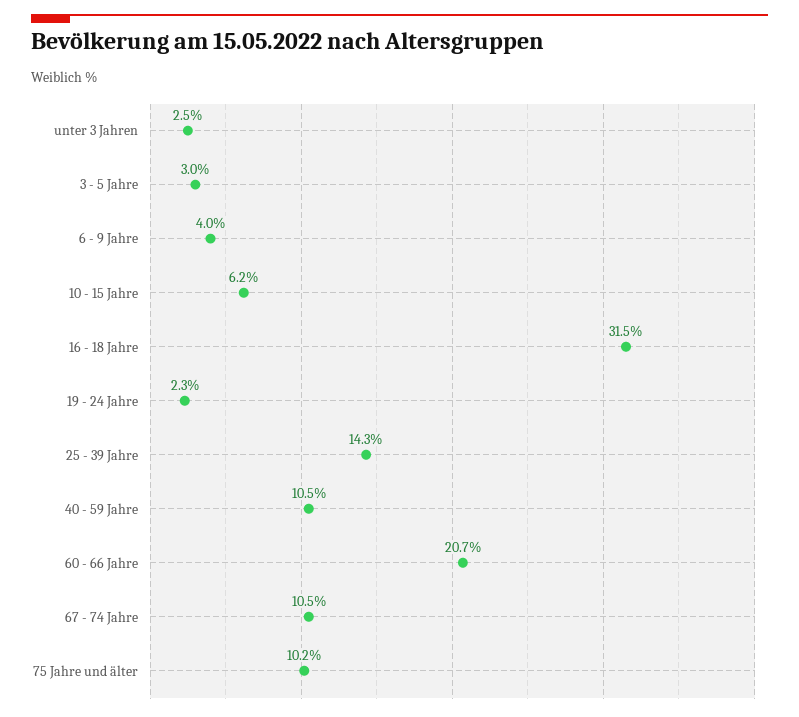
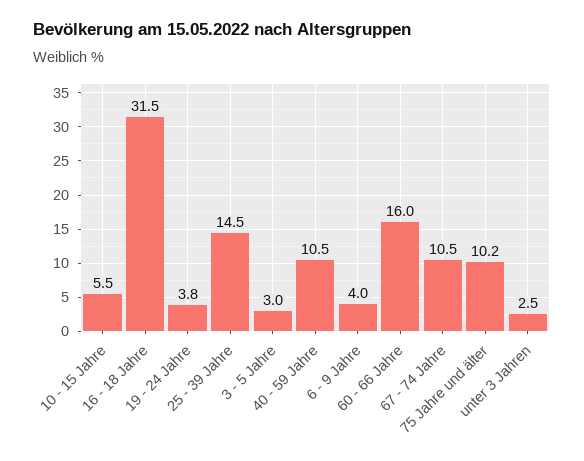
  {
    "unter 3 Jahren": 2.5,
    "3 - 5 Jahre": 3,
    "6 - 9 Jahre": 4,
-   "10 - 15 Jahre": 6.2,
+   "10 - 15 Jahre": 5.5,
    "16 - 18 Jahre": 31.5,
-   "19 - 24 Jahre": 2.3,
+   "19 - 24 Jahre": 3.8,
-   "25 - 39 Jahre": 14.3,
+   "25 - 39 Jahre": 14.5,
    "40 - 59 Jahre": 10.5,
-   "60 - 66 Jahre": 20.7,
+   "60 - 66 Jahre": 16,
    "67 - 74 Jahre": 10.5,
    "75 Jahre und älter": 10.2
  }

